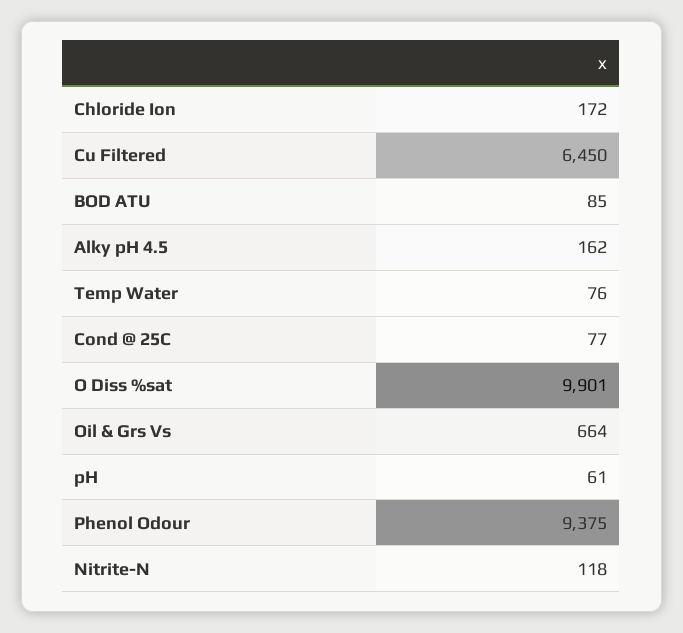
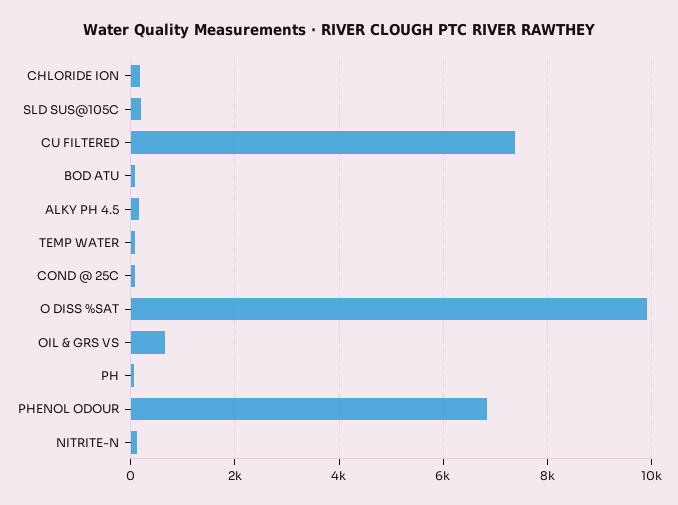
  {
    "Chloride Ion": 172,
-   "Cu Filtered": 6450,
+   "Cu Filtered": 7400,
    "BOD ATU": 85,
    "Alky pH 4.5": 162,
    "Temp Water": 76,
    "Cond @ 25C": 77,
    "O Diss %sat": 9901,
    "Oil & Grs Vs": 664,
    "pH": 61,
-   "Phenol Odour": 9375,
+   "Phenol Odour": 6800,
-   "Nitrite-N": 118
+   "Nitrite-N": 118,
+   "SLD SUS@105C": 200
  }

